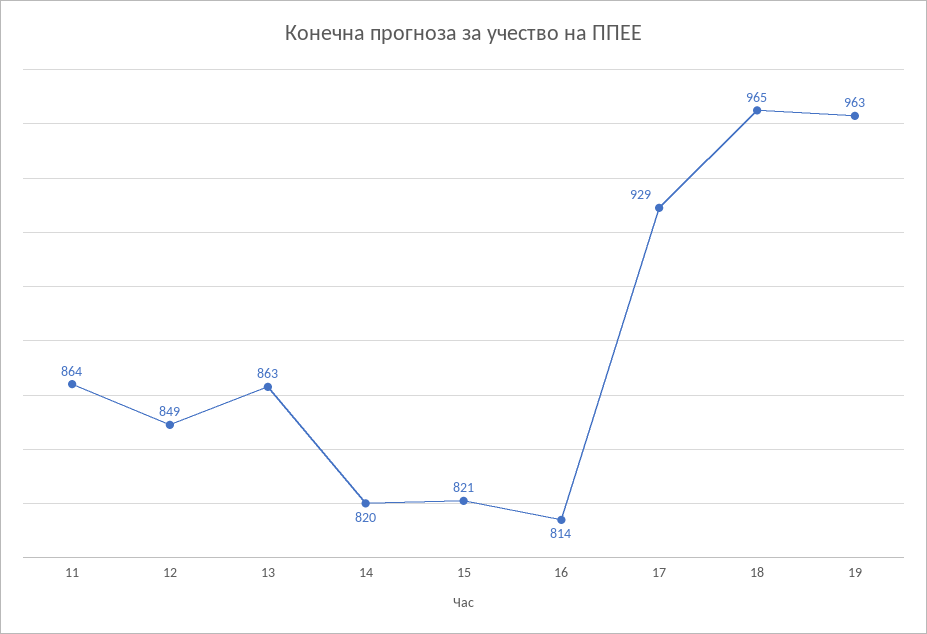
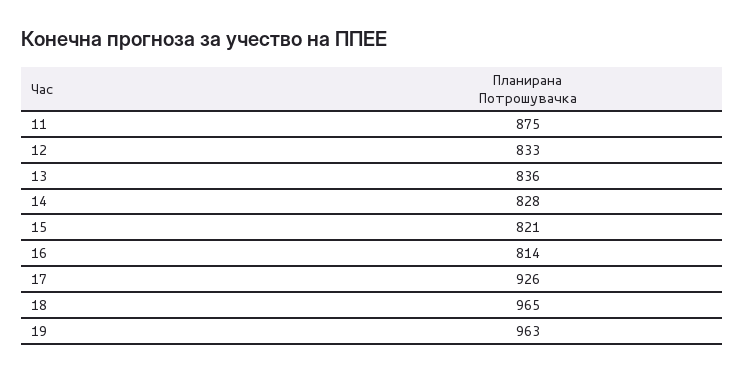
  {
-   "11": 864,
+   "11": 875,
-   "12": 849,
+   "12": 833,
-   "13": 863,
+   "13": 836,
-   "14": 820,
+   "14": 828,
    "15": 821,
    "16": 814,
-   "17": 929,
+   "17": 926,
    "18": 965,
    "19": 963
  }

